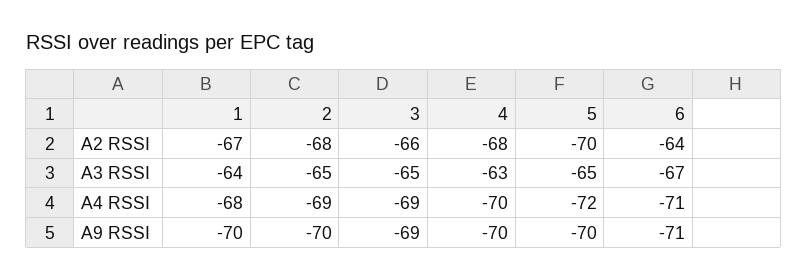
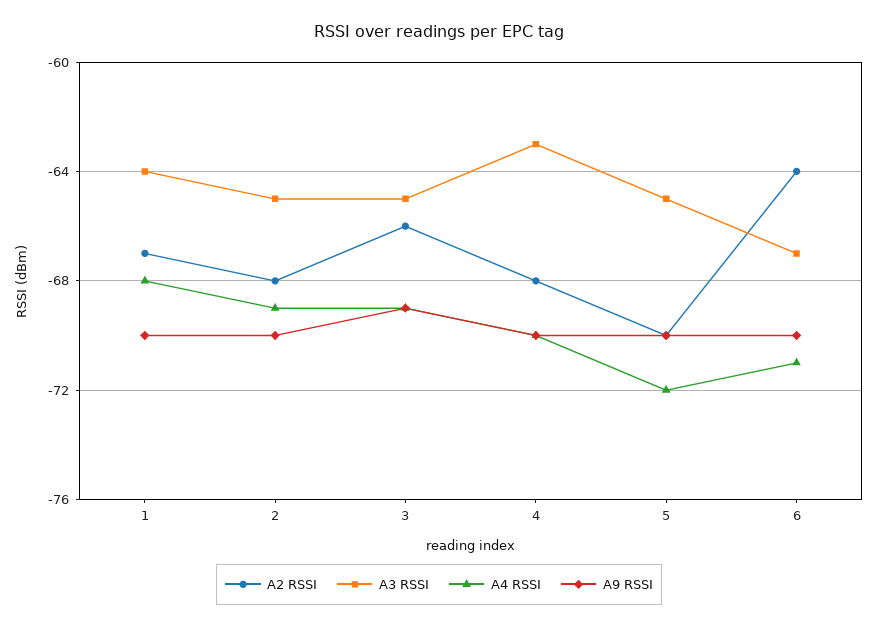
  {
    "A2 RSSI": {
      "1": -67,
      "2": -68,
      "3": -66,
      "4": -68,
      "5": -70,
      "6": -64
    },
    "A3 RSSI": {
      "1": -64,
      "2": -65,
      "3": -65,
      "4": -63,
      "5": -65,
      "6": -67
    },
    "A4 RSSI": {
      "1": -68,
      "2": -69,
      "3": -69,
      "4": -70,
      "5": -72,
      "6": -71
    },
    "A9 RSSI": {
      "1": -70,
      "2": -70,
      "3": -69,
      "4": -70,
      "5": -70,
-     "6": -71
+     "6": -70
    }
  }

